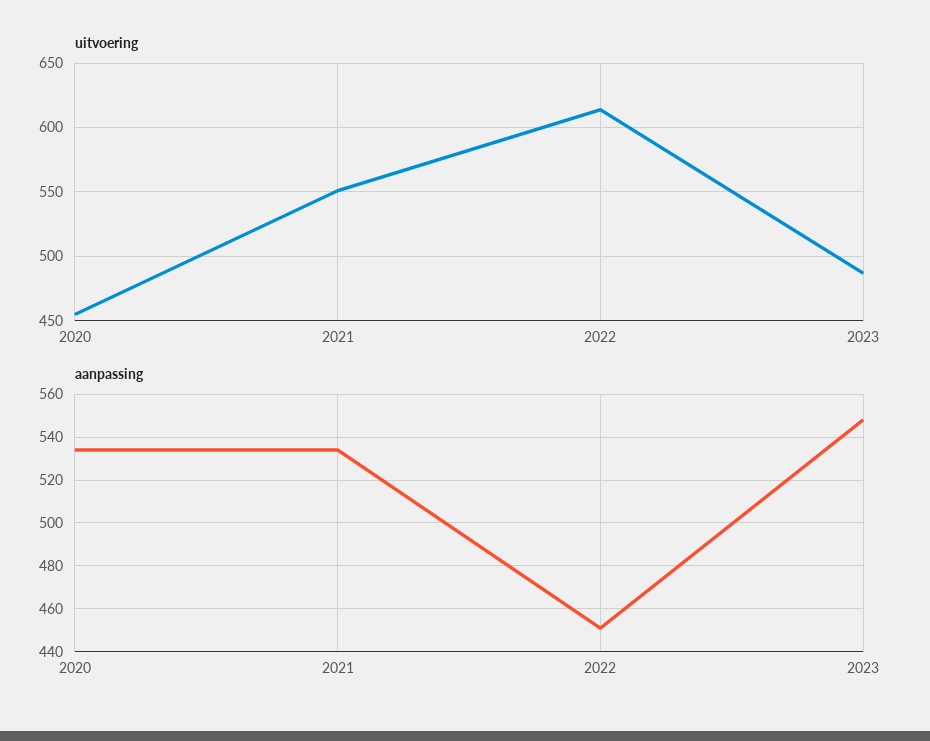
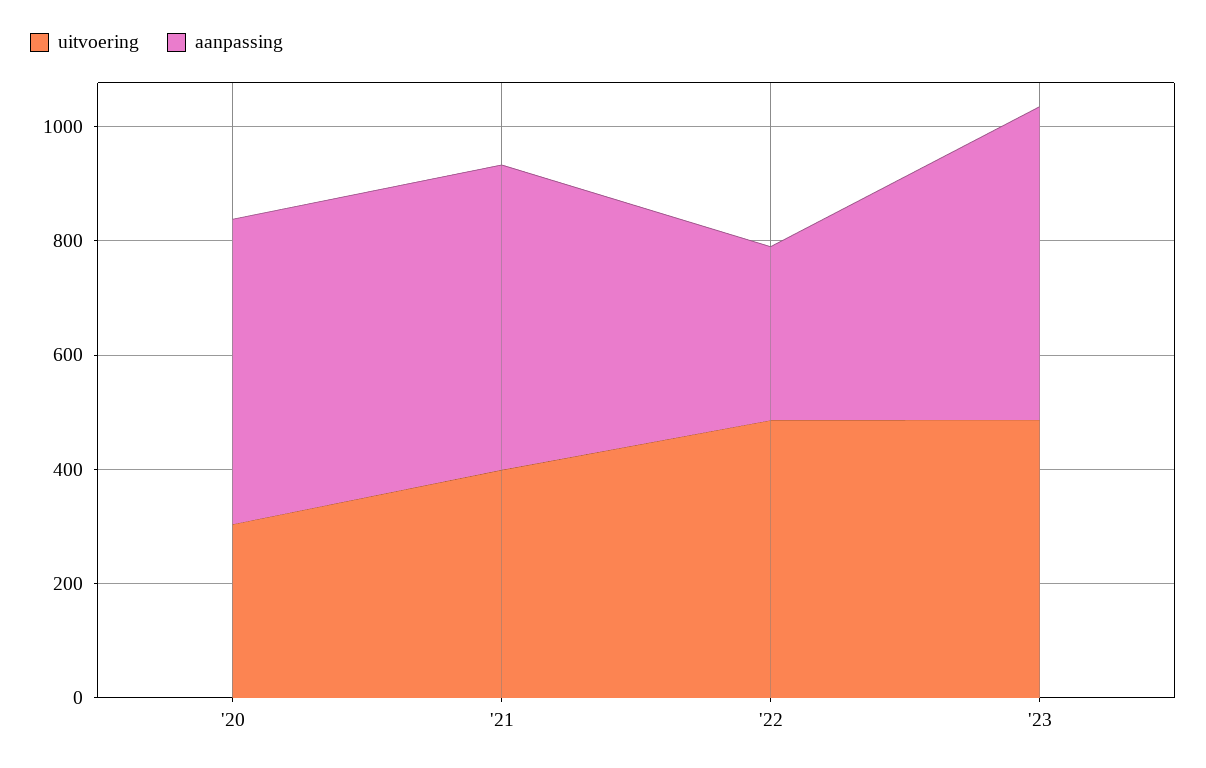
  {
    "uitvoering": {
-     "2020": 455,
+     "2020": 300,
-     "2021": 550,
+     "2021": 400,
-     "2022": 615,
+     "2022": 500,
      "2023": 485
    },
    "aanpassing": {
      "2020": 535,
      "2021": 535,
-     "2022": 450,
+     "2022": 300,
      "2023": 550
    }
  }

